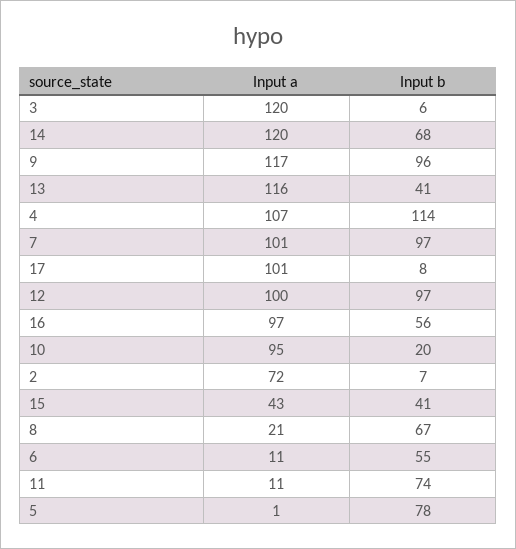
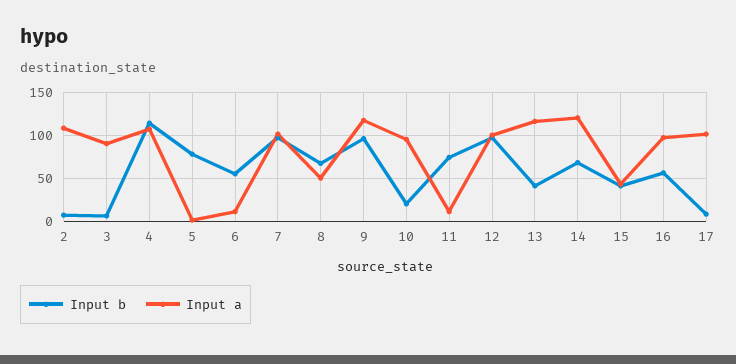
  {
    "Input a": {
-     "3": 120,
+     "3": 90,
      "14": 120,
      "9": 117,
      "13": 116,
      "4": 107,
      "7": 101,
      "17": 101,
      "12": 100,
      "16": 97,
      "10": 95,
-     "2": 72,
+     "2": 110,
      "15": 43,
-     "8": 21,
+     "8": 50,
      "6": 11,
      "11": 11,
      "5": 1
    },
    "Input b": {
      "3": 6,
      "14": 68,
      "9": 96,
      "13": 41,
      "4": 114,
      "7": 97,
      "17": 8,
      "12": 97,
      "16": 56,
      "10": 20,
      "2": 7,
      "15": 41,
      "8": 67,
      "6": 55,
      "11": 74,
      "5": 78
    }
  }

